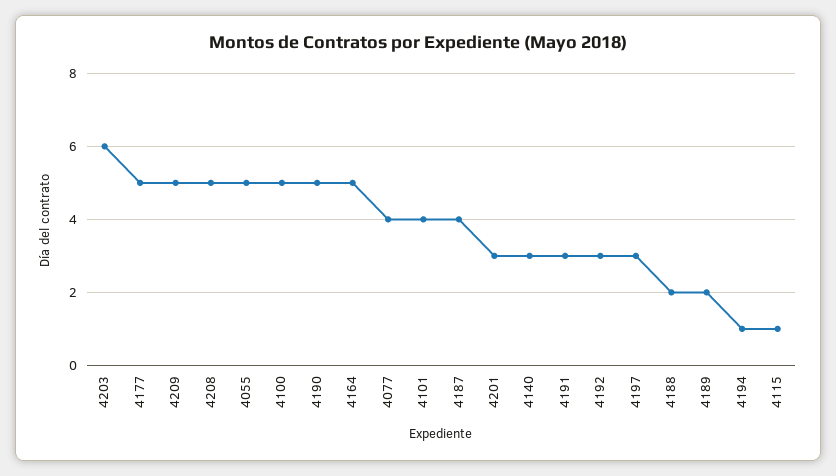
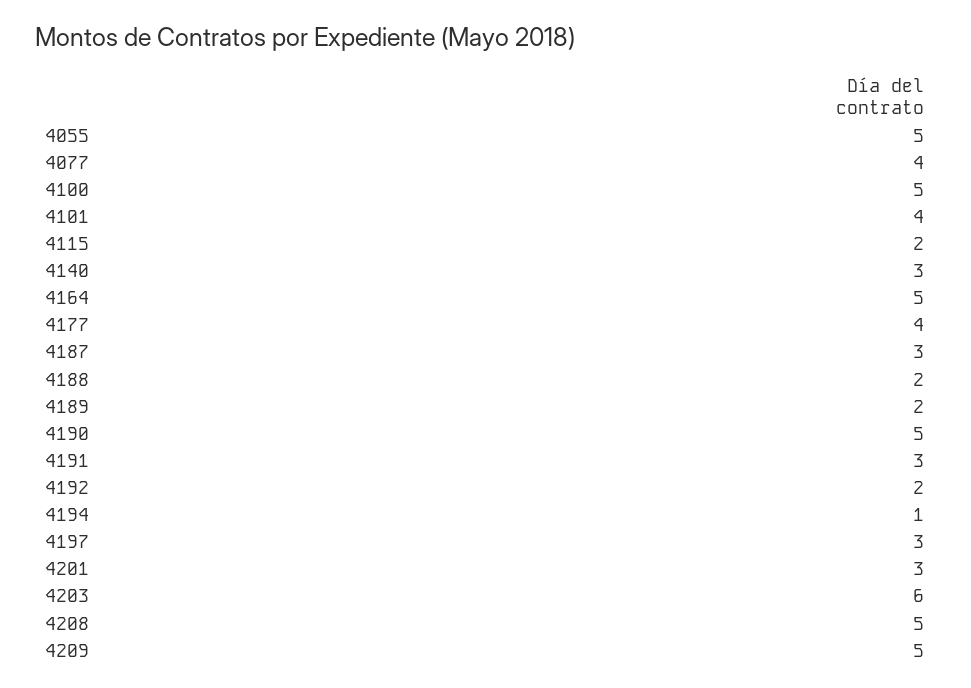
  {
    "4203": 6,
-   "4177": 5,
+   "4177": 4,
    "4209": 5,
    "4208": 5,
    "4055": 5,
    "4100": 5,
    "4190": 5,
    "4164": 5,
    "4077": 4,
    "4101": 4,
-   "4187": 4,
+   "4187": 3,
    "4201": 3,
    "4140": 3,
    "4191": 3,
-   "4192": 3,
+   "4192": 2,
    "4197": 3,
    "4188": 2,
    "4189": 2,
    "4194": 1,
-   "4115": 1
+   "4115": 2
  }

